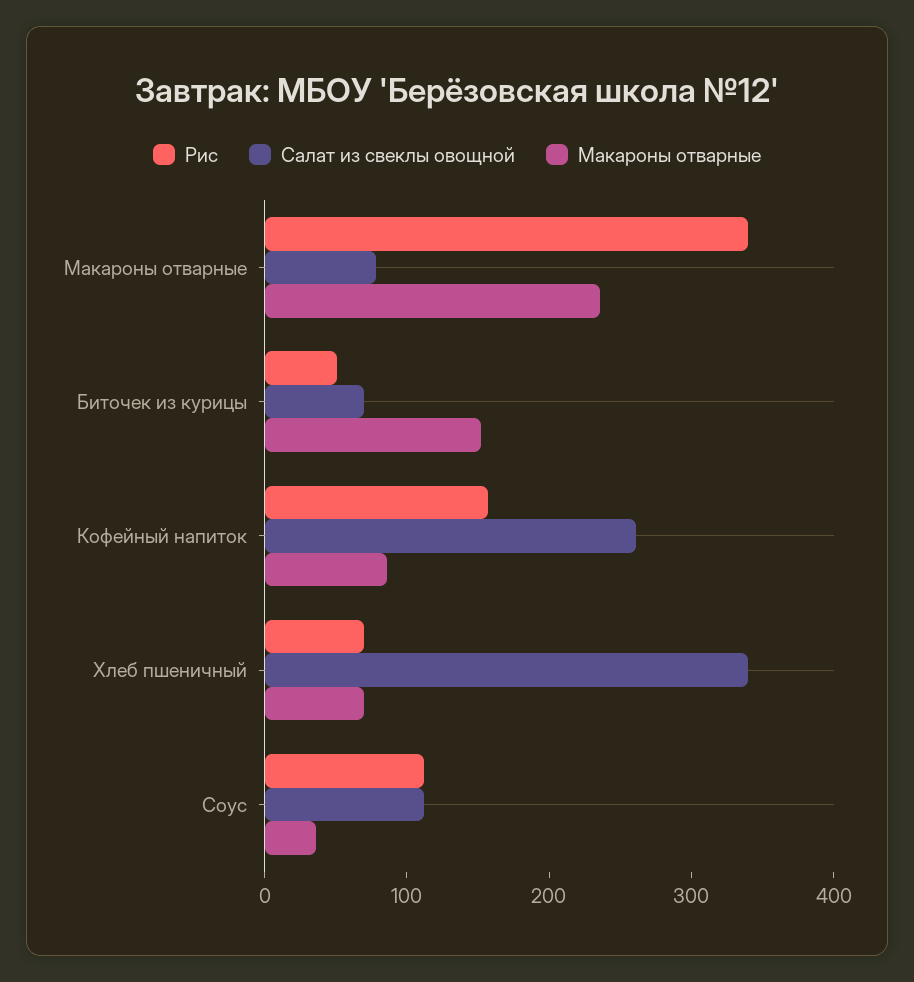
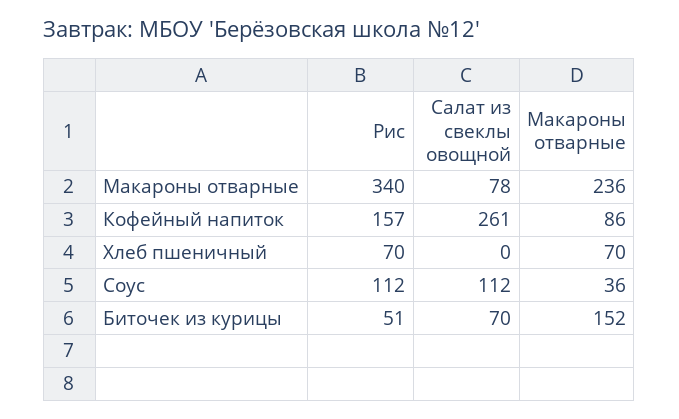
  {
    "Рис": {
      "Макароны отварные": 340,
      "Биточек из курицы": 51,
      "Кофейный напиток": 157,
      "Хлеб пшеничный": 70,
      "Соус": 112
    },
    "Салат из свеклы овощной": {
      "Макароны отварные": 78,
      "Биточек из курицы": 70,
      "Кофейный напиток": 261,
-     "Хлеб пшеничный": 340,
+     "Хлеб пшеничный": 0,
      "Соус": 112
    },
    "Макароны отварные": {
      "Макароны отварные": 236,
      "Биточек из курицы": 152,
      "Кофейный напиток": 86,
      "Хлеб пшеничный": 70,
      "Соус": 36
    }
  }

